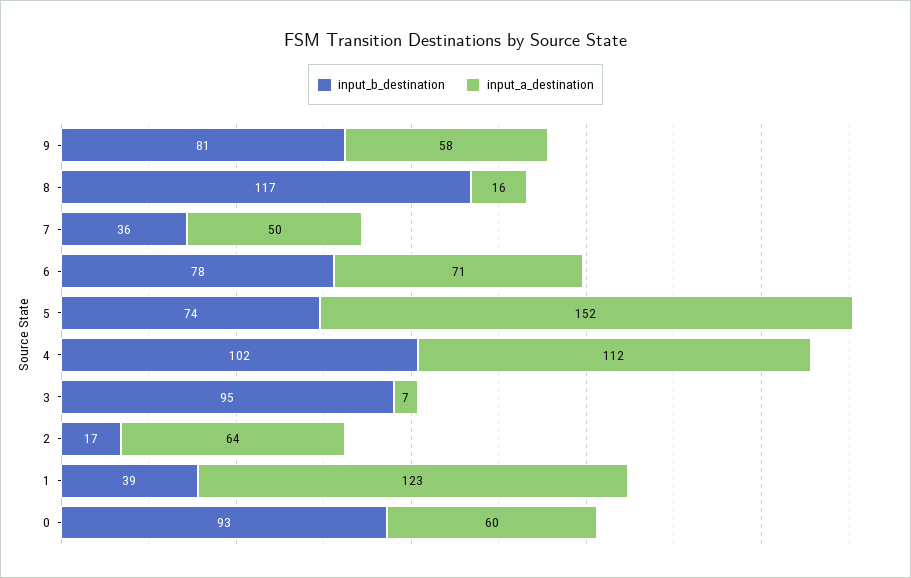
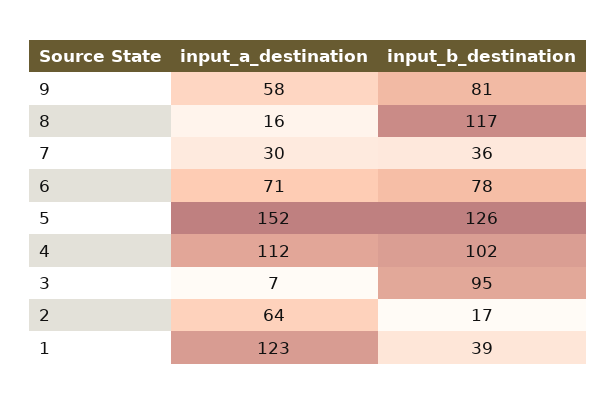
  {
    "input_b_destination": {
      "9": 81,
      "8": 117,
      "7": 36,
      "6": 78,
-     "5": 74,
+     "5": 126,
      "4": 102,
      "3": 95,
      "2": 17,
-     "1": 39,
+     "1": 39
-     "0": 93
    },
    "input_a_destination": {
      "9": 58,
      "8": 16,
-     "7": 50,
+     "7": 30,
      "6": 71,
      "5": 152,
      "4": 112,
      "3": 7,
      "2": 64,
-     "1": 123,
+     "1": 123
-     "0": 60
    }
  }

